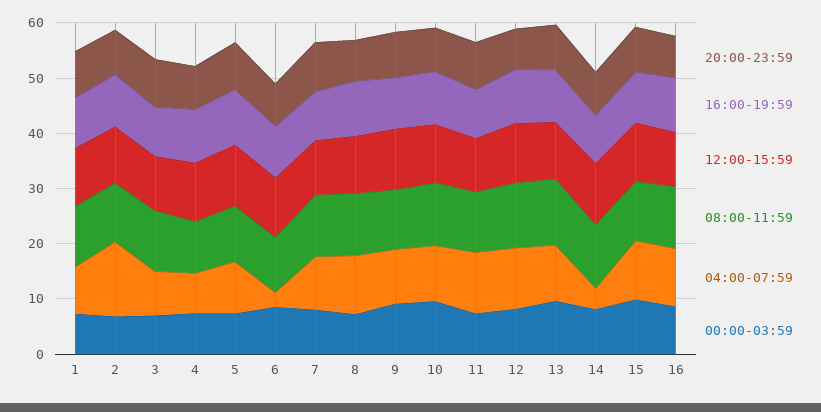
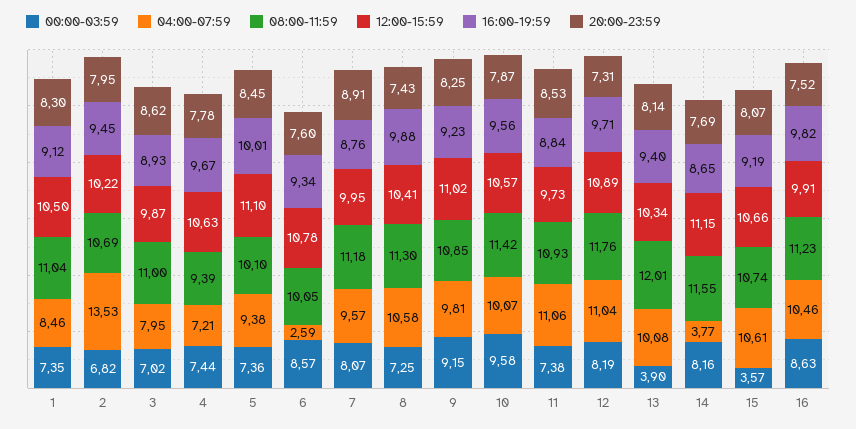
  {
    "20:00-23:59": {
      "1": 8.3,
      "2": 7.95,
      "3": 8.62,
      "4": 7.78,
      "5": 8.45,
      "6": 7.6,
      "7": 8.91,
      "8": 7.43,
      "9": 8.25,
      "10": 7.87,
      "11": 8.53,
      "12": 7.31,
      "13": 8.14,
      "14": 7.69,
      "15": 8.07,
      "16": 7.52
    },
    "16:00-19:59": {
      "1": 9.12,
      "2": 9.45,
      "3": 8.93,
      "4": 9.67,
      "5": 10.01,
      "6": 9.34,
      "7": 8.76,
      "8": 9.88,
      "9": 9.23,
      "10": 9.56,
      "11": 8.84,
      "12": 9.71,
      "13": 9.4,
      "14": 8.65,
      "15": 9.19,
      "16": 9.82
    },
    "12:00-15:59": {
      "1": 10.5,
      "2": 10.22,
      "3": 9.87,
      "4": 10.63,
      "5": 11.1,
      "6": 10.78,
      "7": 9.95,
      "8": 10.41,
      "9": 11.02,
      "10": 10.57,
      "11": 9.73,
      "12": 10.89,
      "13": 10.34,
      "14": 11.15,
      "15": 10.66,
      "16": 9.91
    },
    "08:00-11:59": {
      "1": 11.04,
      "2": 10.69,
      "3": 11,
      "4": 9.39,
      "5": 10.1,
      "6": 10.05,
      "7": 11.18,
      "8": 11.3,
      "9": 10.85,
      "10": 11.42,
      "11": 10.93,
      "12": 11.76,
      "13": 12.01,
      "14": 11.55,
      "15": 10.74,
      "16": 11.23
    },
    "04:00-07:59": {
      "1": 8.46,
      "2": 13.53,
      "3": 7.95,
      "4": 7.21,
      "5": 9.38,
      "6": 2.59,
      "7": 9.57,
      "8": 10.58,
      "9": 9.81,
      "10": 10.07,
      "11": 11.06,
      "12": 11.04,
      "13": 10.08,
      "14": 3.77,
      "15": 10.61,
      "16": 10.46
    },
    "00:00-03:59": {
      "1": 7.35,
      "2": 6.82,
      "3": 7.02,
      "4": 7.44,
      "5": 7.36,
      "6": 8.57,
      "7": 8.07,
      "8": 7.25,
      "9": 9.15,
      "10": 9.58,
      "11": 7.38,
      "12": 8.19,
-     "13": 10,
+     "13": 3.9,
      "14": 8.16,
-     "15": 10,
+     "15": 3.57,
      "16": 8.63
    }
  }

